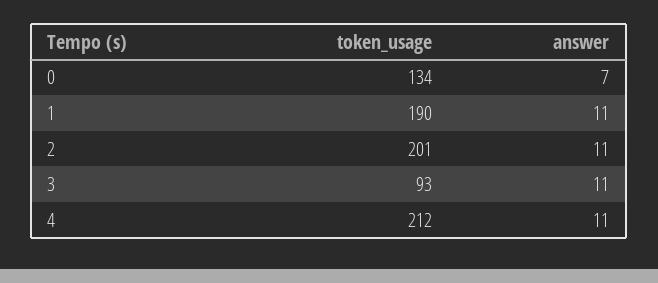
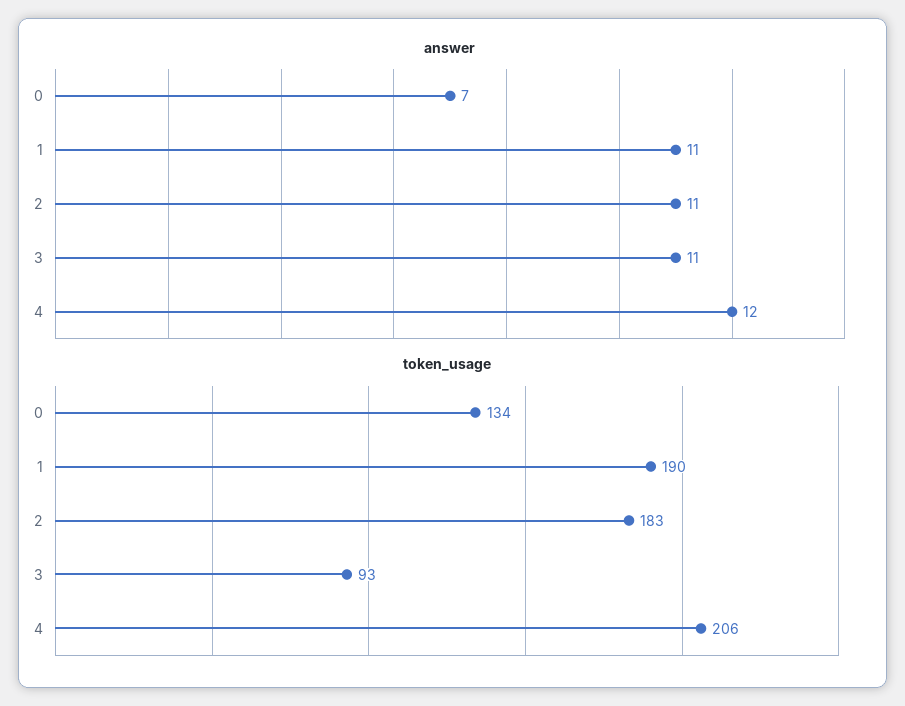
  {
    "token_usage": {
      "0": 134,
      "1": 190,
-     "2": 201,
+     "2": 183,
      "3": 93,
-     "4": 212
+     "4": 206
    },
    "answer": {
      "0": 7,
      "1": 11,
      "2": 11,
      "3": 11,
-     "4": 11
+     "4": 12
    }
  }

